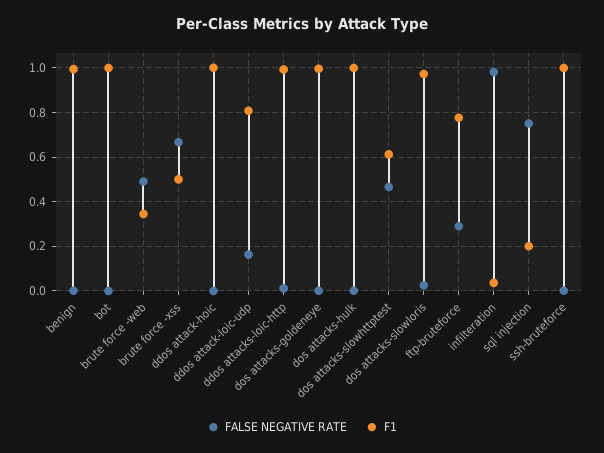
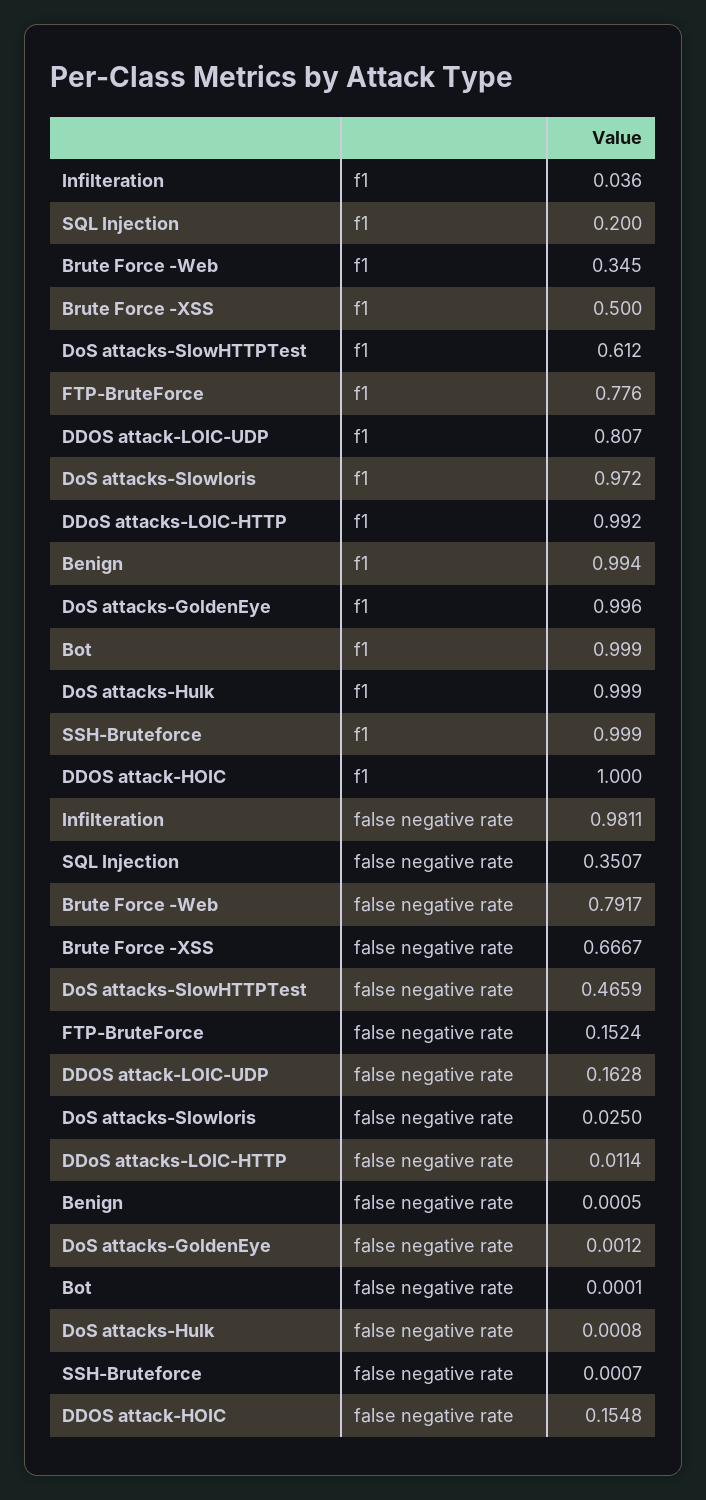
  {
    "FALSE NEGATIVE RATE": {
      "benign": 0.0005,
      "bot": 0.0001,
-     "brute force -web": 0.5,
+     "brute force -web": 0.7917,
      "brute force -xss": 0.6667,
-     "ddos attack-hoic": 0,
+     "ddos attack-hoic": 0.1548,
      "ddos attack-loic-udp": 0.1628,
      "ddos attacks-loic-http": 0.0114,
      "dos attacks-goldeneye": 0.0012,
      "dos attacks-hulk": 0.0008,
      "dos attacks-slowhttptest": 0.4659,
      "dos attacks-slowloris": 0.025,
-     "ftp-bruteforce": 0.3,
+     "ftp-bruteforce": 0.1524,
      "infilteration": 0.9811,
-     "sql injection": 0.75,
+     "sql injection": 0.3507,
      "ssh-bruteforce": 0.0007
    },
    "F1": {
      "benign": 0.994,
      "bot": 0.999,
      "brute force -web": 0.345,
      "brute force -xss": 0.5,
      "ddos attack-hoic": 1,
      "ddos attack-loic-udp": 0.807,
      "ddos attacks-loic-http": 0.992,
      "dos attacks-goldeneye": 0.996,
      "dos attacks-hulk": 0.999,
      "dos attacks-slowhttptest": 0.612,
      "dos attacks-slowloris": 0.972,
      "ftp-bruteforce": 0.776,
      "infilteration": 0.036,
      "sql injection": 0.2,
      "ssh-bruteforce": 0.999
    }
  }

